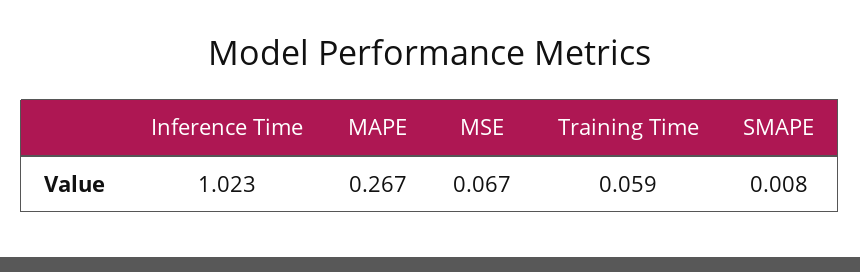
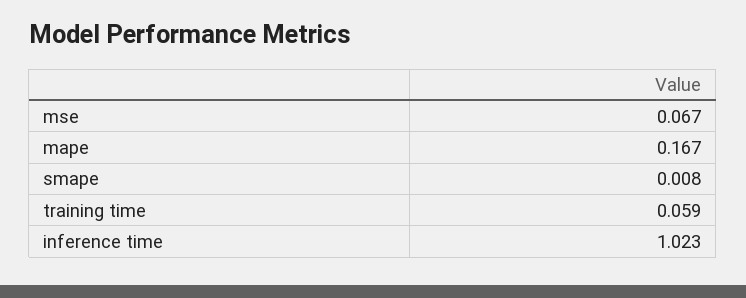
  {
    "Inference Time": 1.023,
-   "MAPE": 0.267,
+   "MAPE": 0.167,
    "MSE": 0.067,
    "Training Time": 0.059,
    "SMAPE": 0.008
  }

